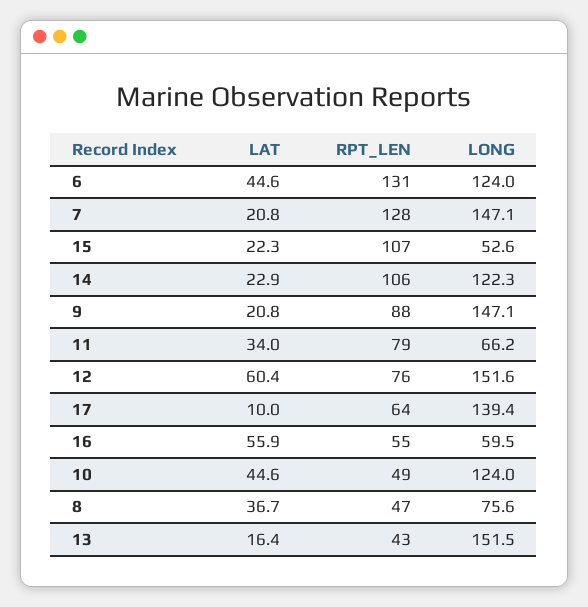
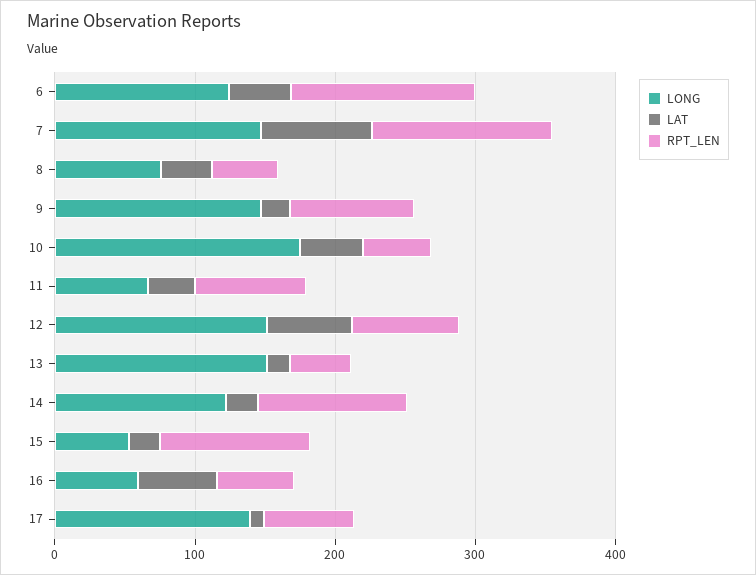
  {
    "LAT": {
      "6": 44.6,
-     "7": 20.8,
+     "7": 80,
      "15": 22.3,
      "14": 22.9,
      "9": 20.8,
      "11": 34,
      "12": 60.4,
      "17": 10,
      "16": 55.9,
      "10": 44.6,
      "8": 36.7,
      "13": 16.4
    },
    "RPT_LEN": {
      "6": 131,
      "7": 128,
      "15": 107,
      "14": 106,
      "9": 88,
      "11": 79,
      "12": 76,
      "17": 64,
      "16": 55,
      "10": 49,
      "8": 47,
      "13": 43
    },
    "LONG": {
      "6": 124,
      "7": 147.1,
      "15": 52.6,
      "14": 122.3,
      "9": 147.1,
      "11": 66.2,
      "12": 151.6,
      "17": 139.4,
      "16": 59.5,
-     "10": 124,
+     "10": 180,
      "8": 75.6,
      "13": 151.5
    }
  }

